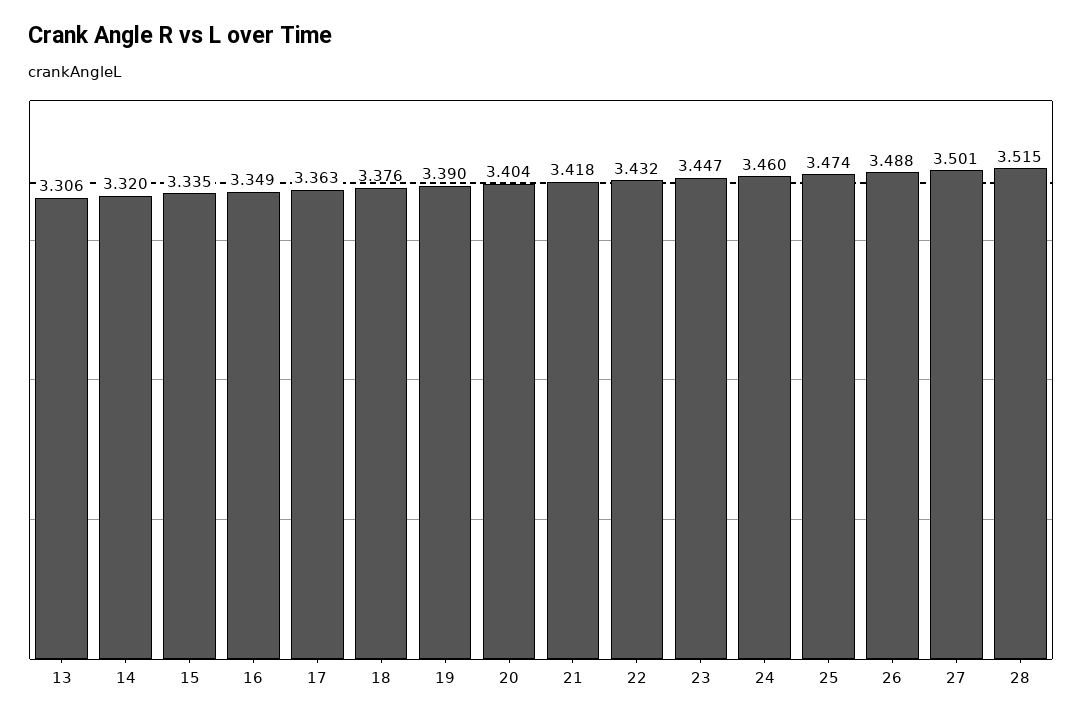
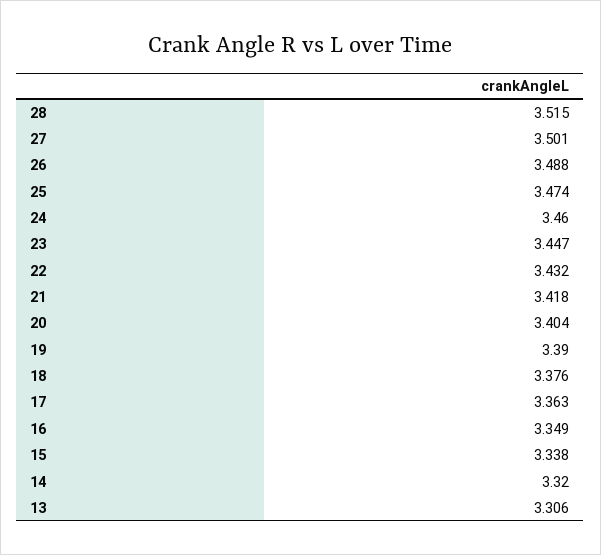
  {
    "13": 3.306,
    "14": 3.32,
-   "15": 3.335,
+   "15": 3.338,
    "16": 3.349,
    "17": 3.363,
    "18": 3.376,
    "19": 3.39,
    "20": 3.404,
    "21": 3.418,
    "22": 3.432,
    "23": 3.447,
    "24": 3.46,
    "25": 3.474,
    "26": 3.488,
    "27": 3.501,
    "28": 3.515
  }

